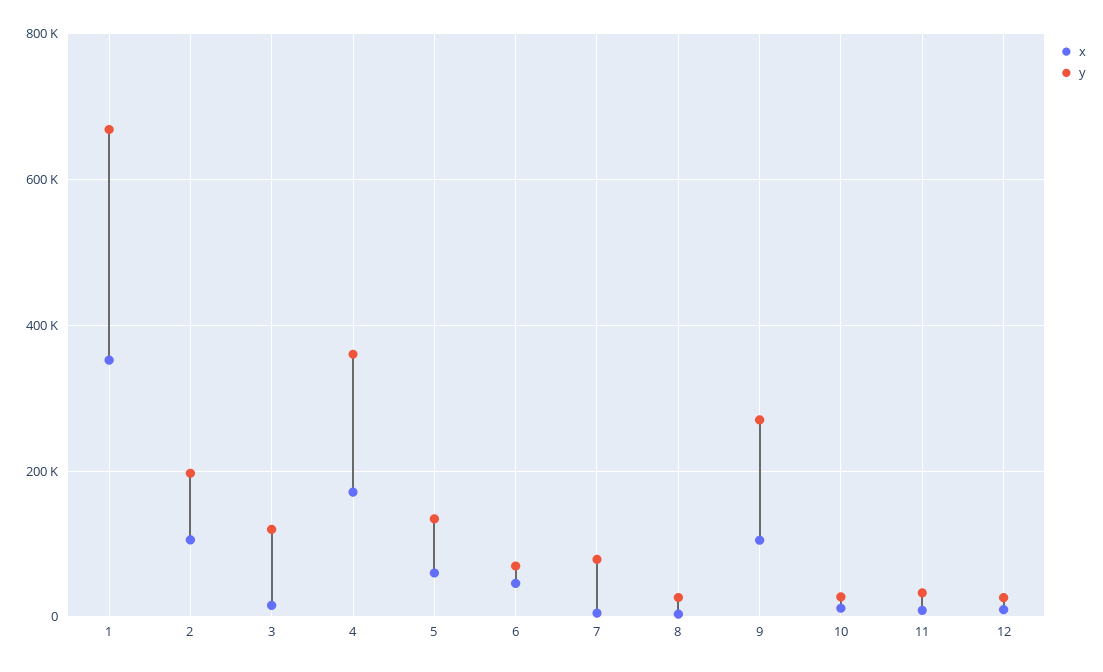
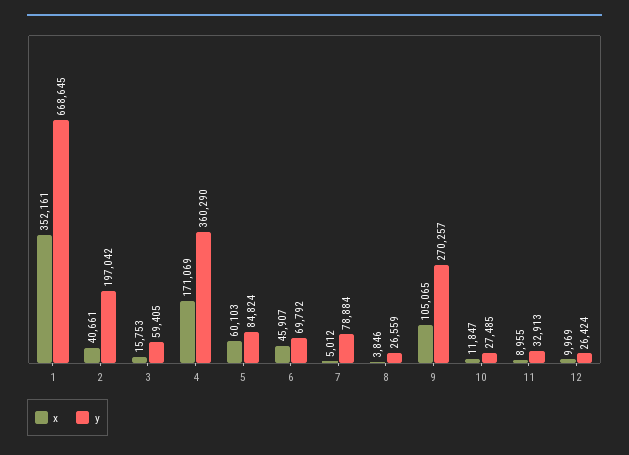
  {
    "x": {
      "1": 352161,
-     "2": 100000,
+     "2": 40661,
      "3": 15753,
      "4": 171069,
      "5": 60103,
      "6": 45907,
      "7": 5012,
      "8": 3846,
      "9": 105065,
      "10": 11847,
      "11": 8955,
      "12": 9969
    },
    "y": {
      "1": 668645,
      "2": 197042,
-     "3": 120000,
+     "3": 59405,
      "4": 360290,
-     "5": 140000,
+     "5": 84824,
      "6": 69792,
      "7": 78884,
      "8": 26559,
      "9": 270257,
      "10": 27485,
      "11": 32913,
      "12": 26424
    }
  }

